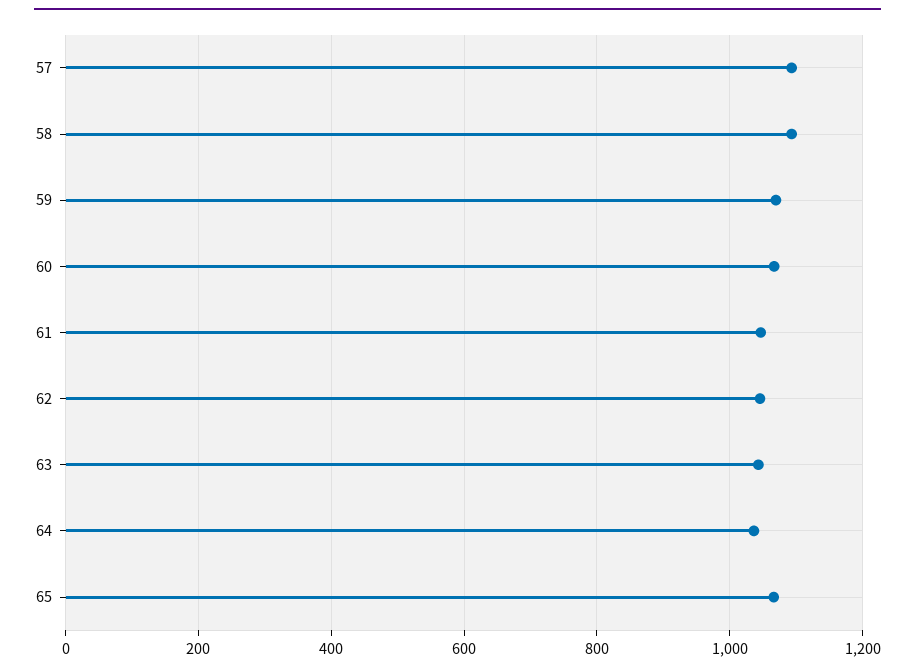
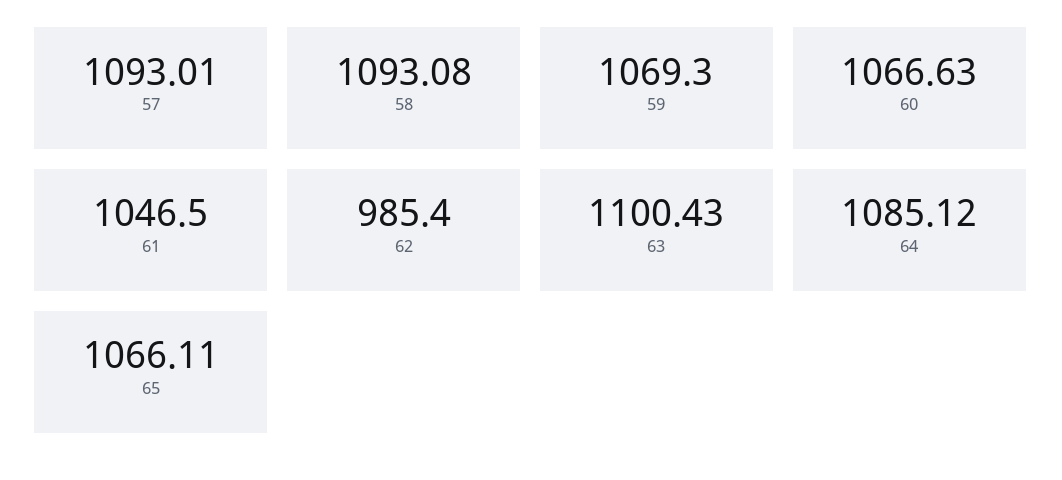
  {
    "57": 1093.01,
    "58": 1093.08,
    "59": 1069.3,
    "60": 1066.63,
    "61": 1046.5,
-   "62": 1040,
+   "62": 985.4,
-   "63": 1040,
+   "63": 1100.43,
-   "64": 1040,
+   "64": 1085.12,
    "65": 1066.11
  }

